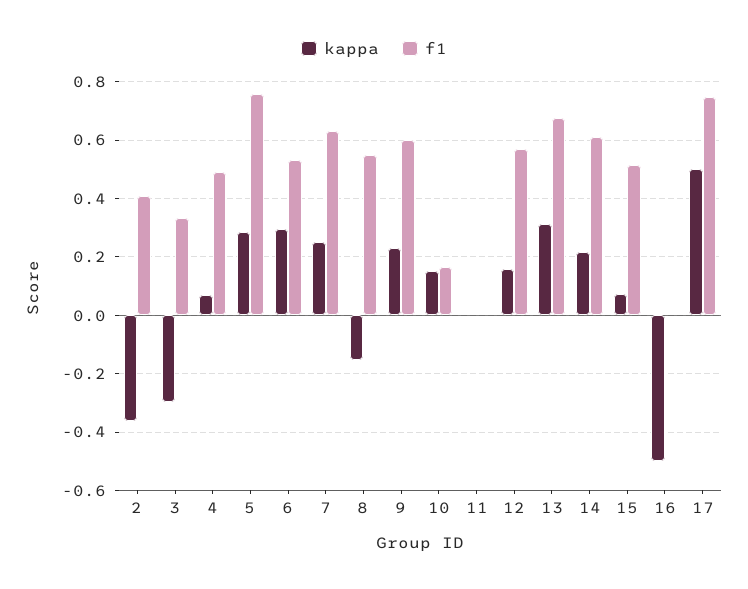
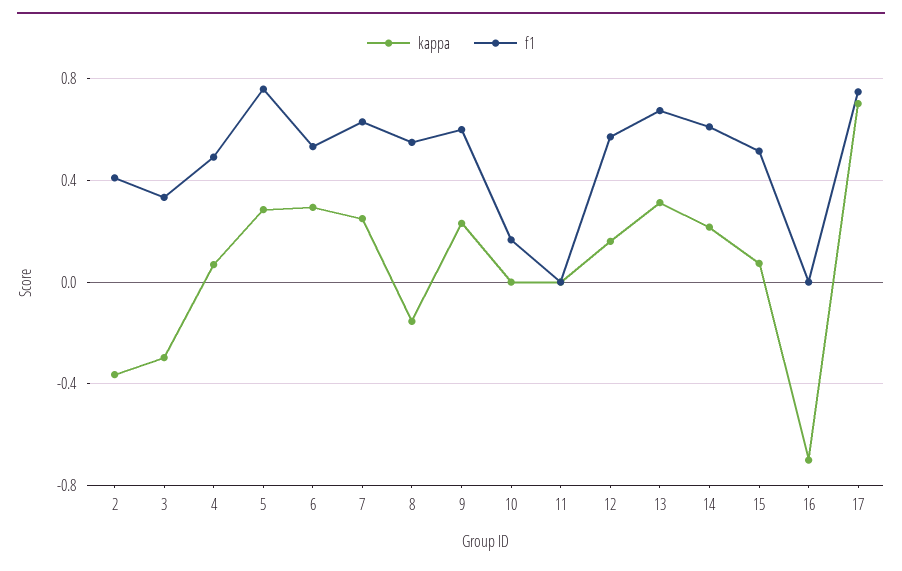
  {
    "kappa": {
      "2": -0.375,
      "3": -0.3,
      "4": 0.075,
      "5": 0.275,
      "6": 0.3,
      "7": 0.25,
      "8": -0.15,
      "9": 0.225,
-     "10": 0.15,
+     "10": 0,
      "11": 0,
      "12": 0.15,
      "13": 0.325,
      "14": 0.225,
      "15": 0.075,
-     "16": -0.5,
+     "16": -0.7,
-     "17": 0.5
+     "17": 0.7
    },
    "f1": {
      "2": 0.4,
      "3": 0.325,
      "4": 0.5,
      "5": 0.75,
      "6": 0.525,
      "7": 0.625,
      "8": 0.55,
      "9": 0.6,
      "10": 0.175,
      "11": 0,
      "12": 0.575,
      "13": 0.675,
      "14": 0.6,
      "15": 0.525,
      "16": 0,
      "17": 0.75
    }
  }

